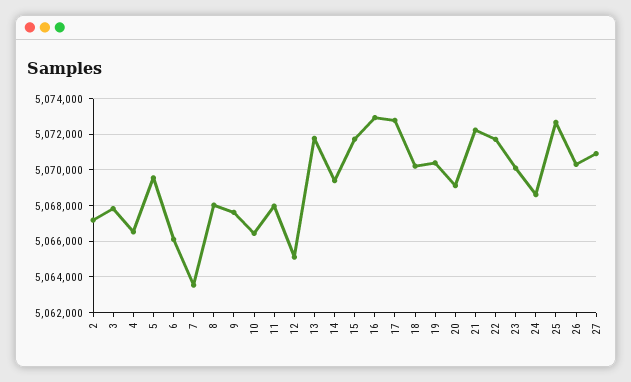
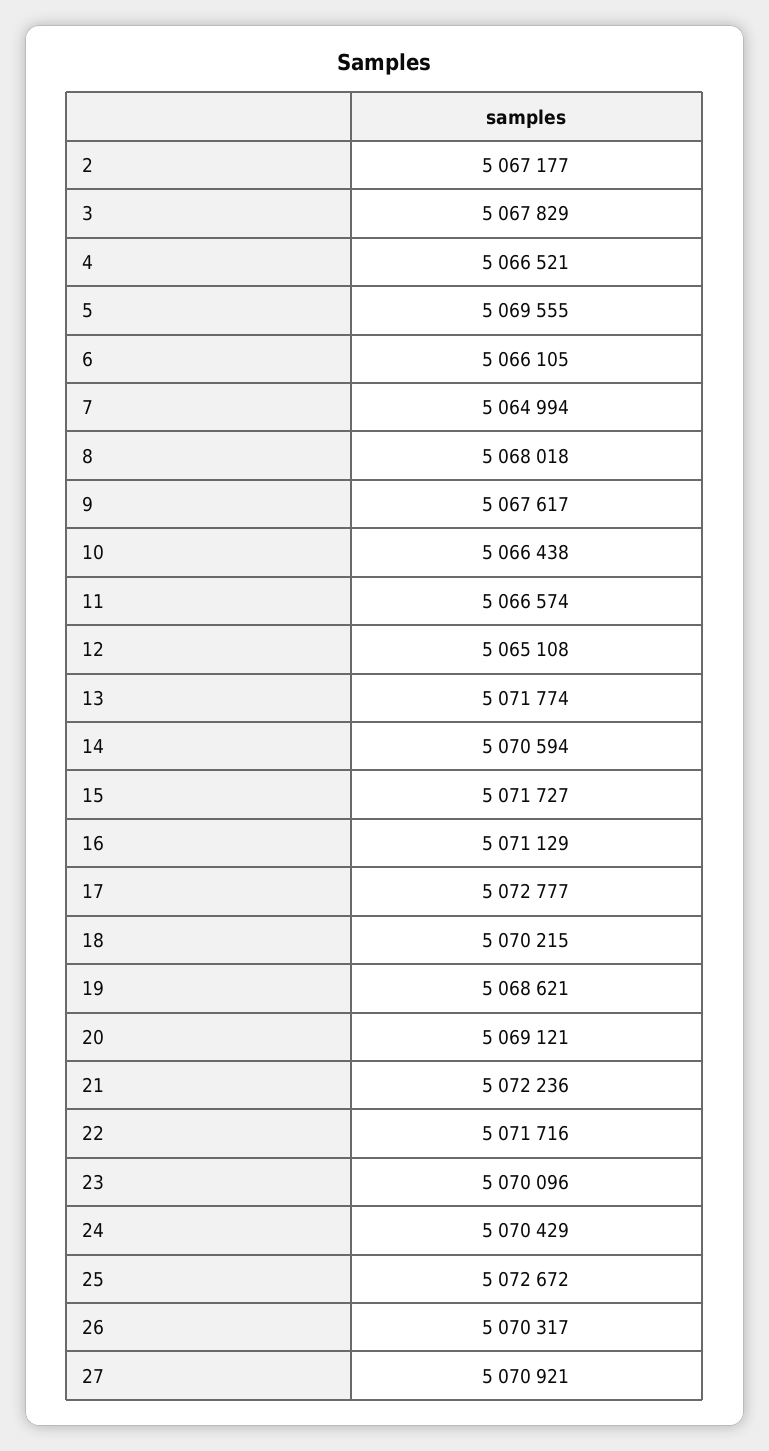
  {
    "2": 5067177,
    "3": 5067829,
    "4": 5066521,
    "5": 5069555,
    "6": 5066105,
-   "7": 5063500,
+   "7": 5064994,
    "8": 5068018,
    "9": 5067617,
    "10": 5066438,
-   "11": 5068000,
+   "11": 5066574,
    "12": 5065108,
    "13": 5071774,
-   "14": 5069500,
+   "14": 5070594,
    "15": 5071727,
-   "16": 5073000,
+   "16": 5071129,
    "17": 5072777,
    "18": 5070215,
-   "19": 5070500,
+   "19": 5068621,
    "20": 5069121,
    "21": 5072236,
    "22": 5071716,
    "23": 5070096,
-   "24": 5068500,
+   "24": 5070429,
    "25": 5072672,
    "26": 5070317,
    "27": 5070921
  }

